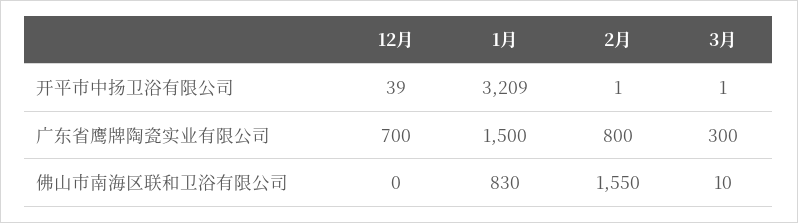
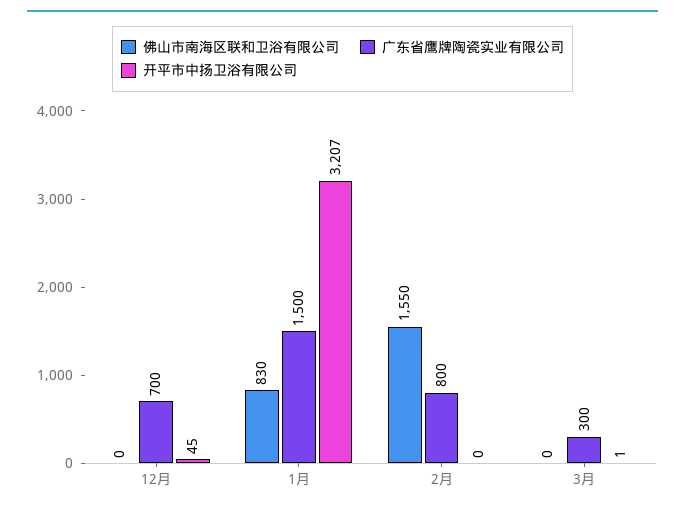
  {
    "开平市中扬卫浴有限公司": {
-     "12月": 39,
+     "12月": 45,
-     "1月": 3209,
+     "1月": 3207,
-     "2月": 1,
+     "2月": 0,
      "3月": 1
    },
    "广东省鹰牌陶瓷实业有限公司": {
      "12月": 700,
      "1月": 1500,
      "2月": 800,
      "3月": 300
    },
    "佛山市南海区联和卫浴有限公司": {
      "12月": 0,
      "1月": 830,
      "2月": 1550,
-     "3月": 10
+     "3月": 0
    }
  }

